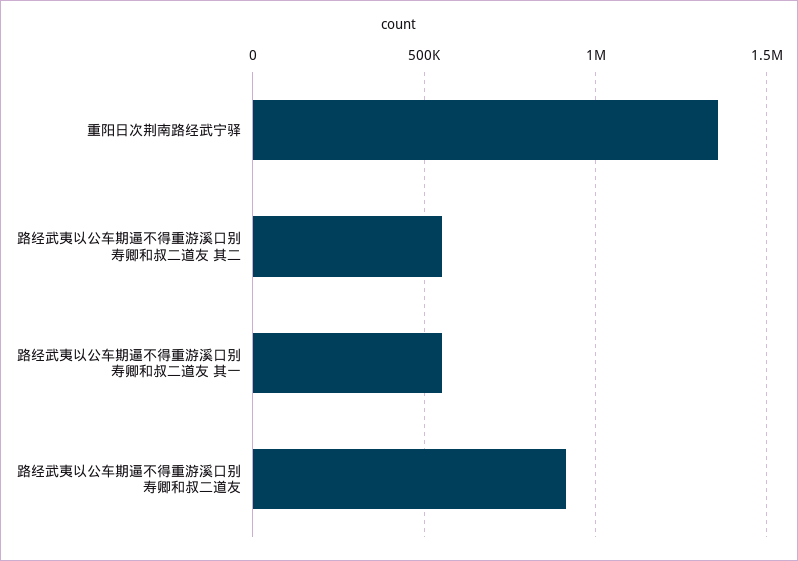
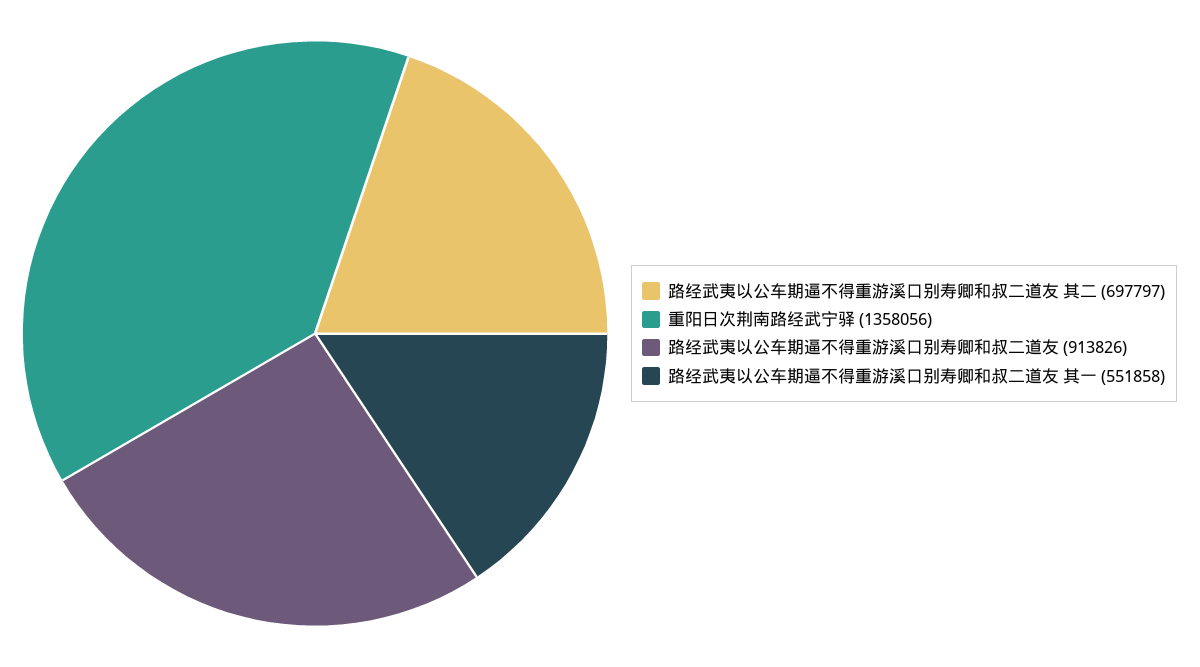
  {
    "重阳日次荆南路经武宁驿": 1358056,
-   "路经武夷以公车期逼不得重游溪口别寿卿和叔二道友 其二": 550000,
+   "路经武夷以公车期逼不得重游溪口别寿卿和叔二道友 其二": 697797,
    "路经武夷以公车期逼不得重游溪口别寿卿和叔二道友 其一": 551858,
    "路经武夷以公车期逼不得重游溪口别寿卿和叔二道友": 913826
  }

